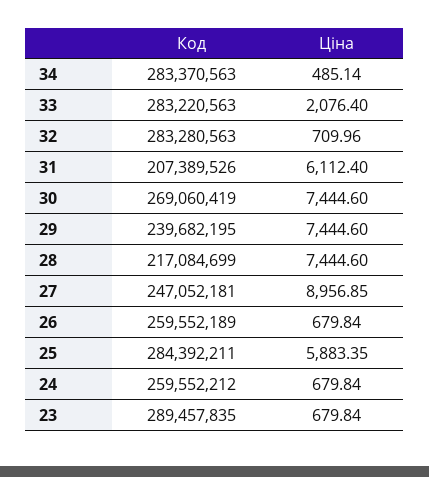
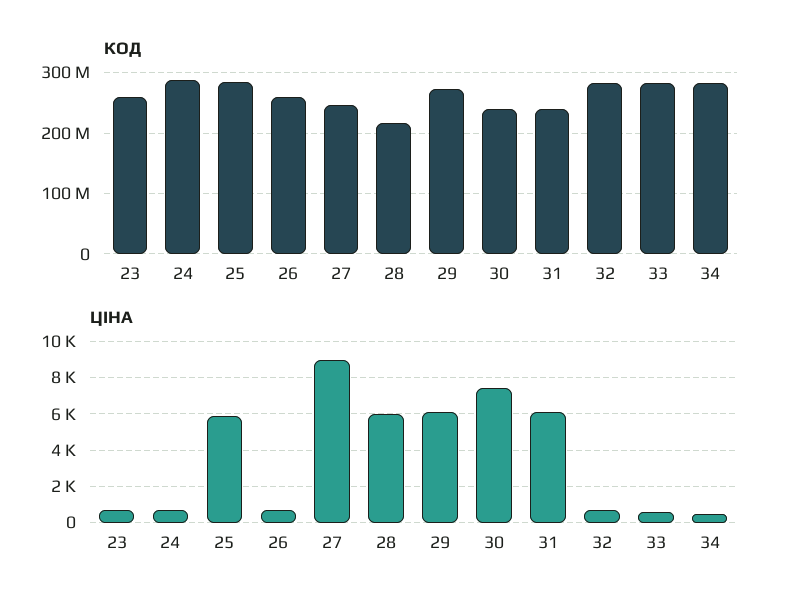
  {
    "Код": {
      "34": 283370563,
      "33": 283220563,
      "32": 283280563,
-     "31": 207389526,
+     "31": 240000000,
-     "30": 269060419,
+     "30": 240000000,
-     "29": 239682195,
+     "29": 270000000,
      "28": 217084699,
      "27": 247052181,
      "26": 259552189,
      "25": 284392211,
-     "24": 259552212,
+     "24": 290000000,
-     "23": 289457835
+     "23": 260000000
    },
    "Ціна": {
      "34": 485.14,
-     "33": 2076.4,
+     "33": 500,
      "32": 709.96,
      "31": 6112.4,
      "30": 7444.6,
-     "29": 7444.6,
+     "29": 6000,
-     "28": 7444.6,
+     "28": 6000,
      "27": 8956.85,
      "26": 679.84,
      "25": 5883.35,
      "24": 679.84,
      "23": 679.84
    }
  }

